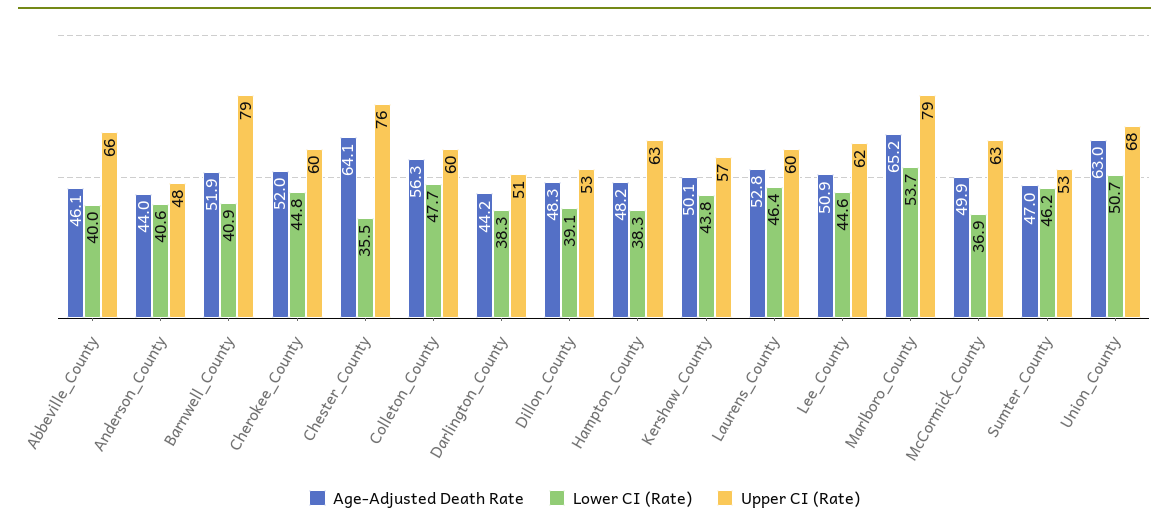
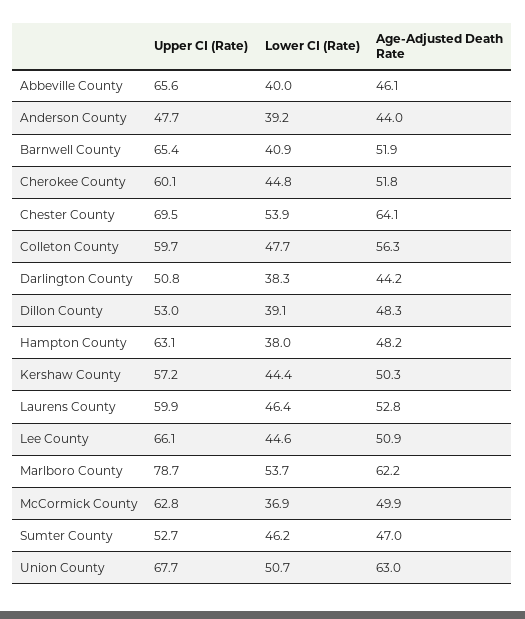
  {
    "Age-Adjusted Death Rate": {
      "Abbeville_County": 46.1,
      "Anderson_County": 44,
      "Barnwell_County": 51.9,
-     "Cherokee_County": 52,
+     "Cherokee_County": 51.8,
      "Chester_County": 64.1,
      "Colleton_County": 56.3,
      "Darlington_County": 44.2,
      "Dillon_County": 48.3,
      "Hampton_County": 48.2,
-     "Kershaw_County": 50.1,
+     "Kershaw_County": 50.3,
      "Laurens_County": 52.8,
      "Lee_County": 50.9,
-     "Marlboro_County": 65.2,
+     "Marlboro_County": 62.2,
      "McCormick_County": 49.9,
      "Sumter_County": 47,
      "Union_County": 63
    },
    "Lower CI (Rate)": {
      "Abbeville_County": 40,
-     "Anderson_County": 40.6,
+     "Anderson_County": 39.2,
      "Barnwell_County": 40.9,
      "Cherokee_County": 44.8,
-     "Chester_County": 35.5,
+     "Chester_County": 53.9,
      "Colleton_County": 47.7,
      "Darlington_County": 38.3,
      "Dillon_County": 39.1,
-     "Hampton_County": 38.3,
+     "Hampton_County": 38,
-     "Kershaw_County": 43.8,
+     "Kershaw_County": 44.4,
      "Laurens_County": 46.4,
      "Lee_County": 44.6,
      "Marlboro_County": 53.7,
      "McCormick_County": 36.9,
      "Sumter_County": 46.2,
      "Union_County": 50.7
    },
    "Upper CI (Rate)": {
      "Abbeville_County": 65.6,
      "Anderson_County": 47.7,
-     "Barnwell_County": 79,
+     "Barnwell_County": 65.4,
      "Cherokee_County": 60.1,
-     "Chester_County": 76,
+     "Chester_County": 69.5,
      "Colleton_County": 59.7,
      "Darlington_County": 50.8,
      "Dillon_County": 53,
      "Hampton_County": 63.1,
      "Kershaw_County": 57.2,
      "Laurens_County": 59.9,
-     "Lee_County": 62,
+     "Lee_County": 66.1,
      "Marlboro_County": 78.7,
      "McCormick_County": 62.8,
      "Sumter_County": 52.7,
      "Union_County": 67.7
    }
  }

